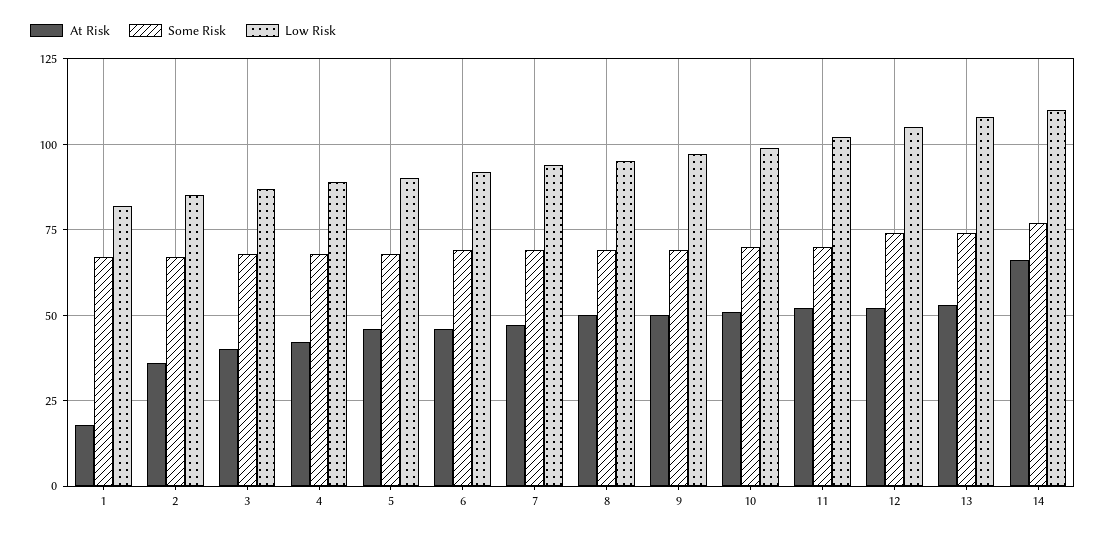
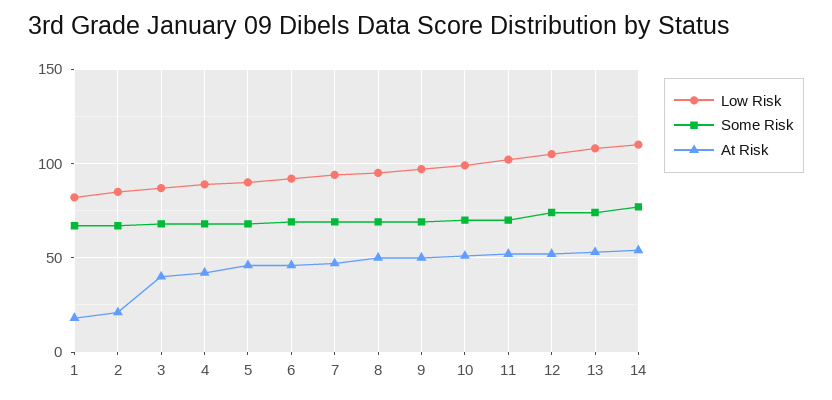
  {
    "At Risk": {
      "1": 20,
-     "2": 35,
+     "2": 20,
      "3": 40,
      "4": 40,
      "5": 45,
      "6": 45,
      "7": 45,
      "8": 50,
      "9": 50,
      "10": 50,
      "11": 50,
      "12": 50,
      "13": 55,
-     "14": 65
+     "14": 55
    },
    "Some Risk": {
      "1": 65,
      "2": 65,
      "3": 70,
      "4": 70,
      "5": 70,
      "6": 70,
      "7": 70,
      "8": 70,
      "9": 70,
      "10": 70,
      "11": 70,
      "12": 75,
      "13": 75,
      "14": 75
    },
    "Low Risk": {
      "1": 80,
      "2": 85,
      "3": 85,
      "4": 90,
      "5": 90,
      "6": 90,
      "7": 95,
      "8": 95,
      "9": 95,
      "10": 100,
      "11": 100,
      "12": 105,
      "13": 110,
      "14": 110
    }
  }

